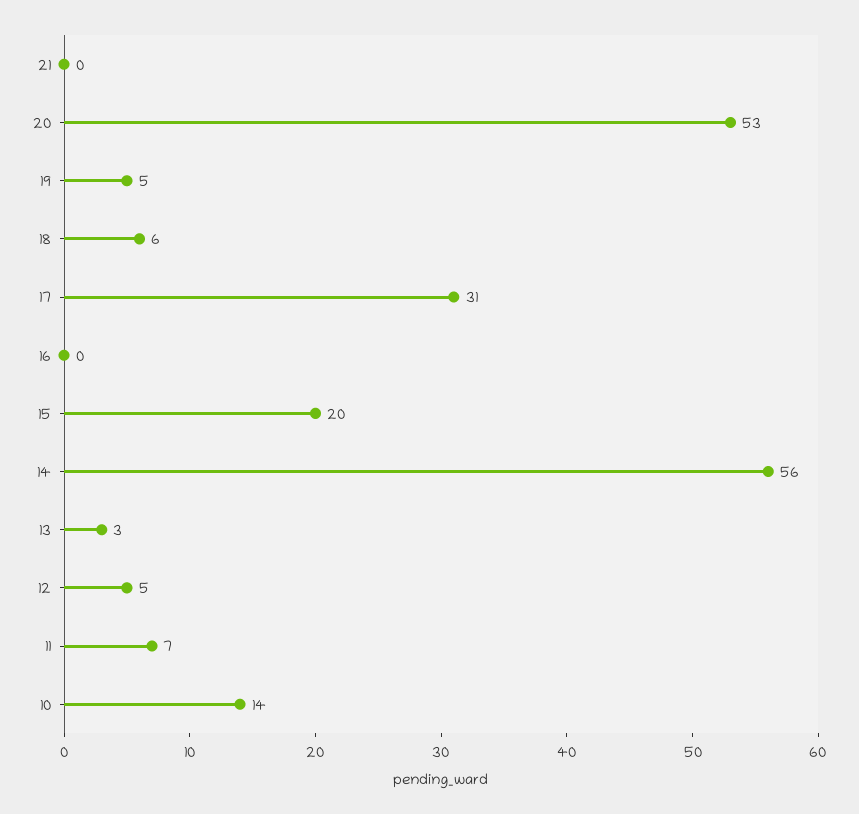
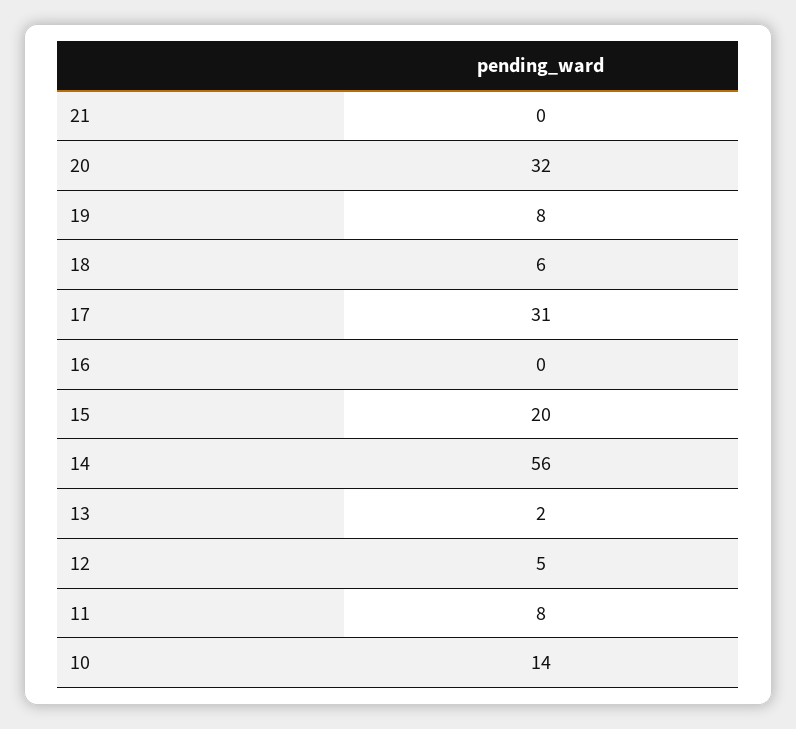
  {
    "21": 0,
-   "20": 53,
+   "20": 32,
-   "19": 5,
+   "19": 8,
    "18": 6,
    "17": 31,
    "16": 0,
    "15": 20,
    "14": 56,
-   "13": 3,
+   "13": 2,
    "12": 5,
-   "11": 7,
+   "11": 8,
    "10": 14
  }

